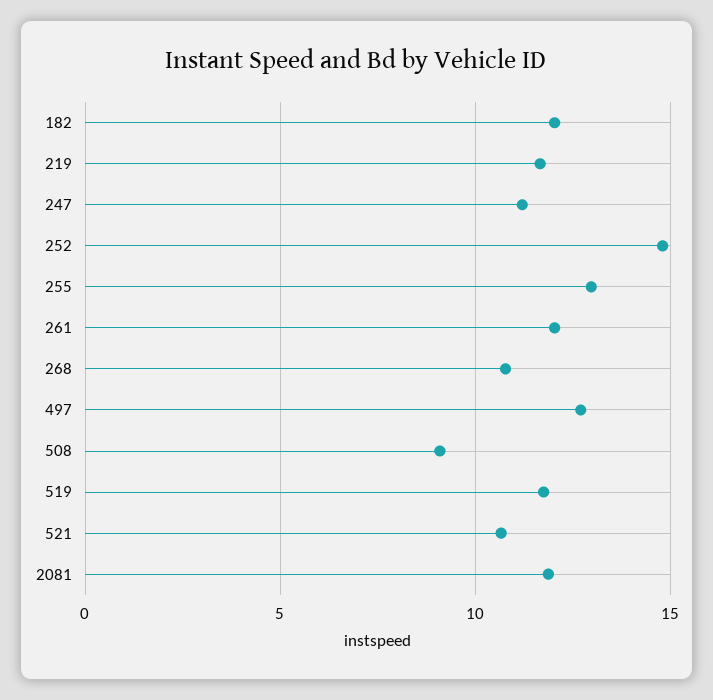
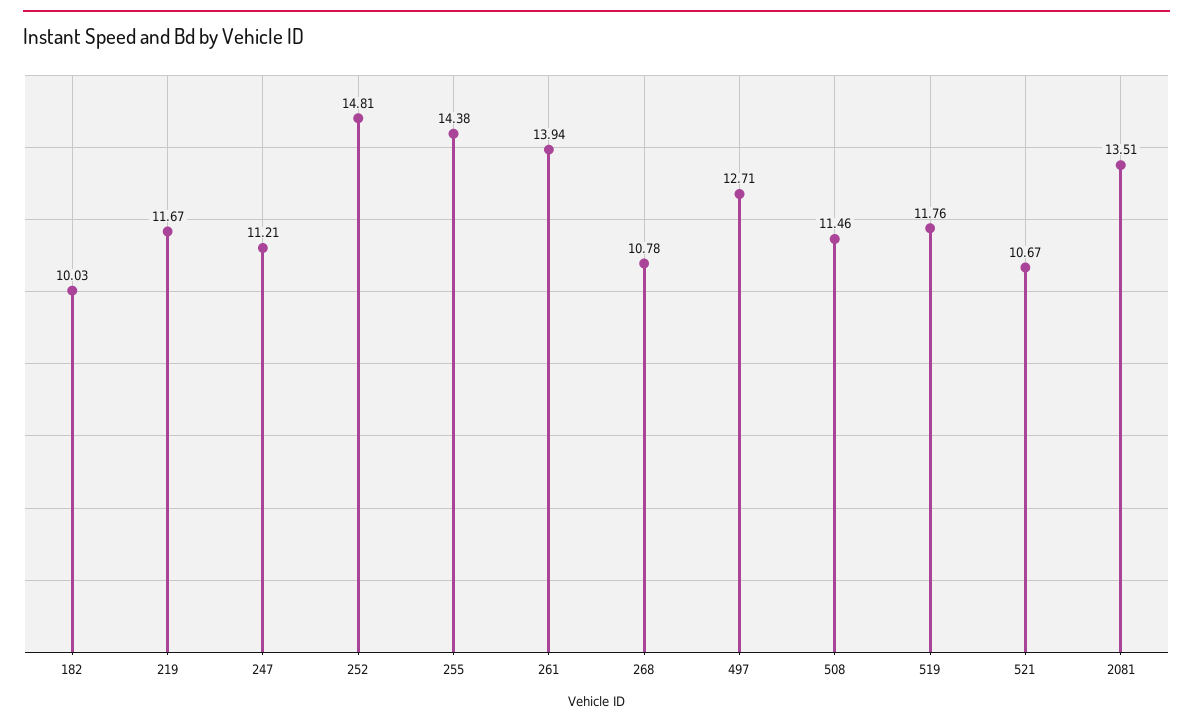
  {
-   "182": 12,
+   "182": 10.03,
    "219": 11.67,
    "247": 11.21,
    "252": 14.81,
-   "255": 13,
+   "255": 14.38,
-   "261": 12,
+   "261": 13.94,
    "268": 10.78,
    "497": 12.71,
-   "508": 9,
+   "508": 11.46,
    "519": 11.76,
    "521": 10.67,
-   "2081": 12
+   "2081": 13.51
  }

